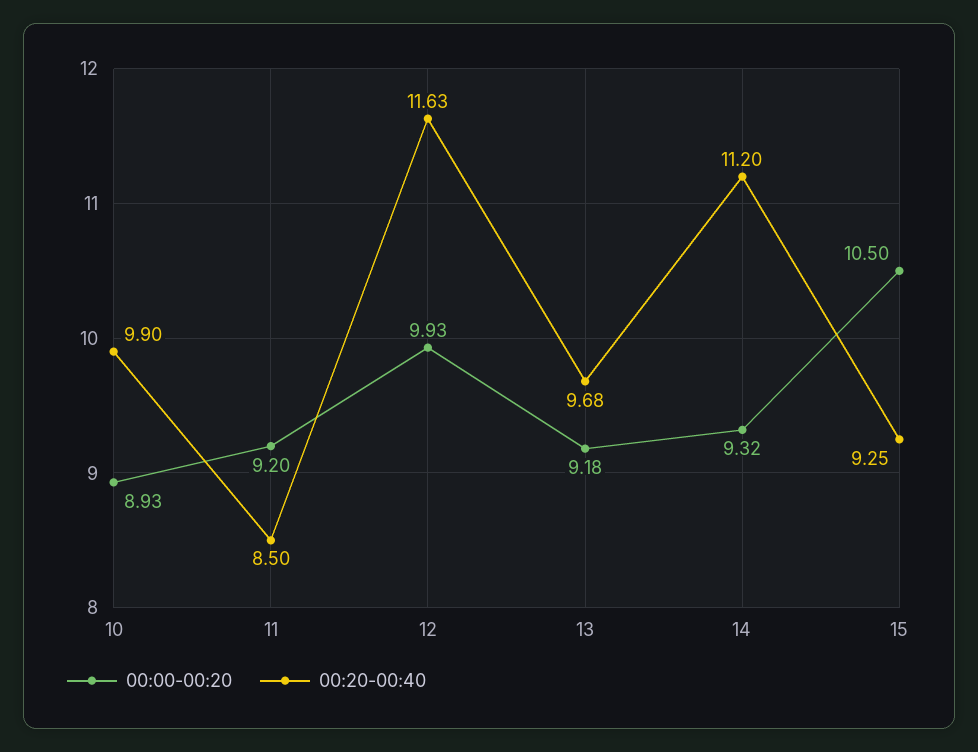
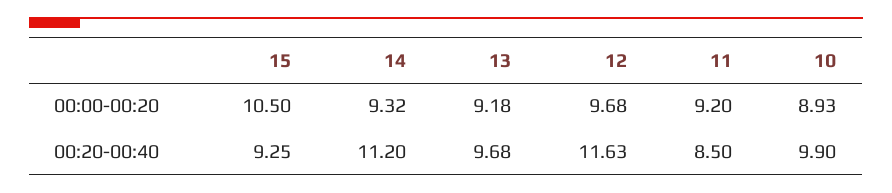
  {
    "00:00-00:20": {
      "10": 8.93,
      "11": 9.2,
-     "12": 9.93,
+     "12": 9.68,
      "13": 9.18,
      "14": 9.32,
      "15": 10.5
    },
    "00:20-00:40": {
      "10": 9.9,
      "11": 8.5,
      "12": 11.63,
      "13": 9.68,
      "14": 11.2,
      "15": 9.25
    }
  }

